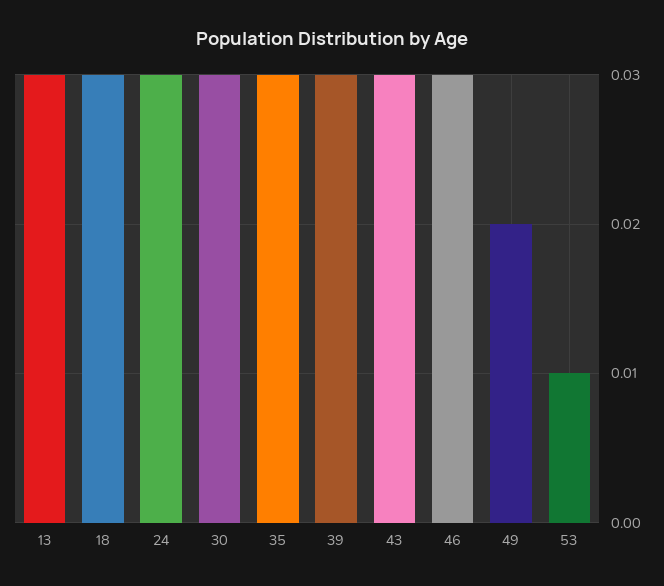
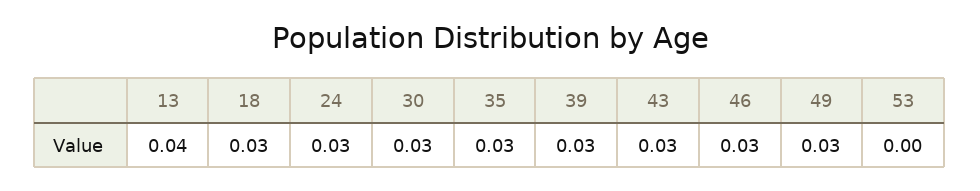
  {
-   "13": 0.03,
+   "13": 0.04,
    "18": 0.03,
    "24": 0.03,
    "30": 0.03,
    "35": 0.03,
    "39": 0.03,
    "43": 0.03,
    "46": 0.03,
-   "49": 0.02,
+   "49": 0.03,
-   "53": 0.01
+   "53": 0
  }

